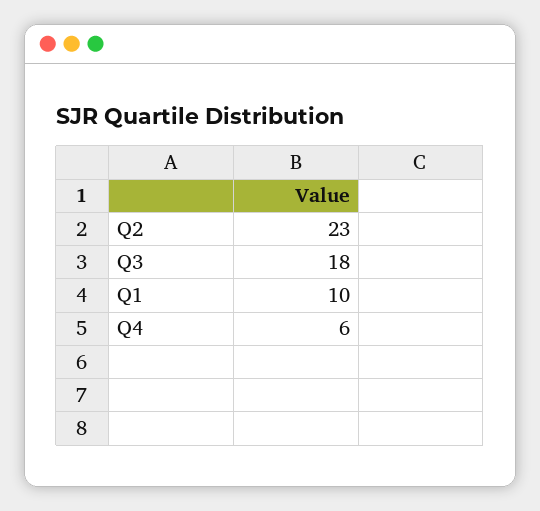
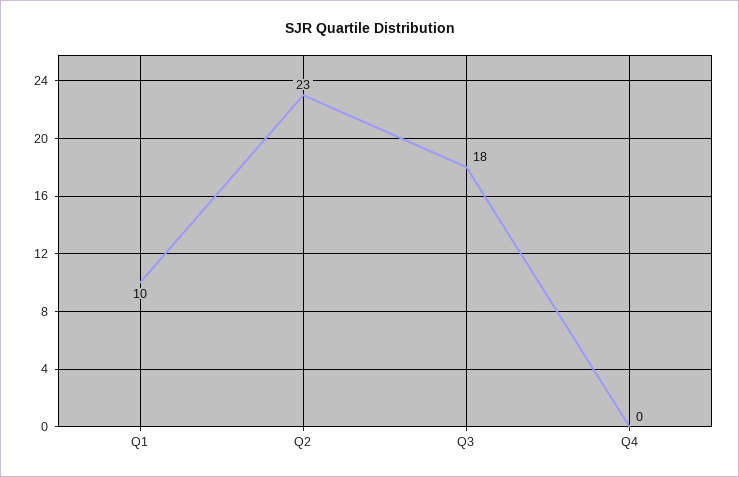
  {
    "Q2": 23,
    "Q3": 18,
    "Q1": 10,
-   "Q4": 6
+   "Q4": 0
  }

